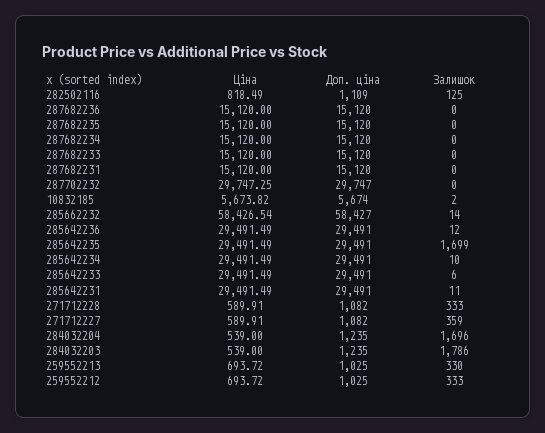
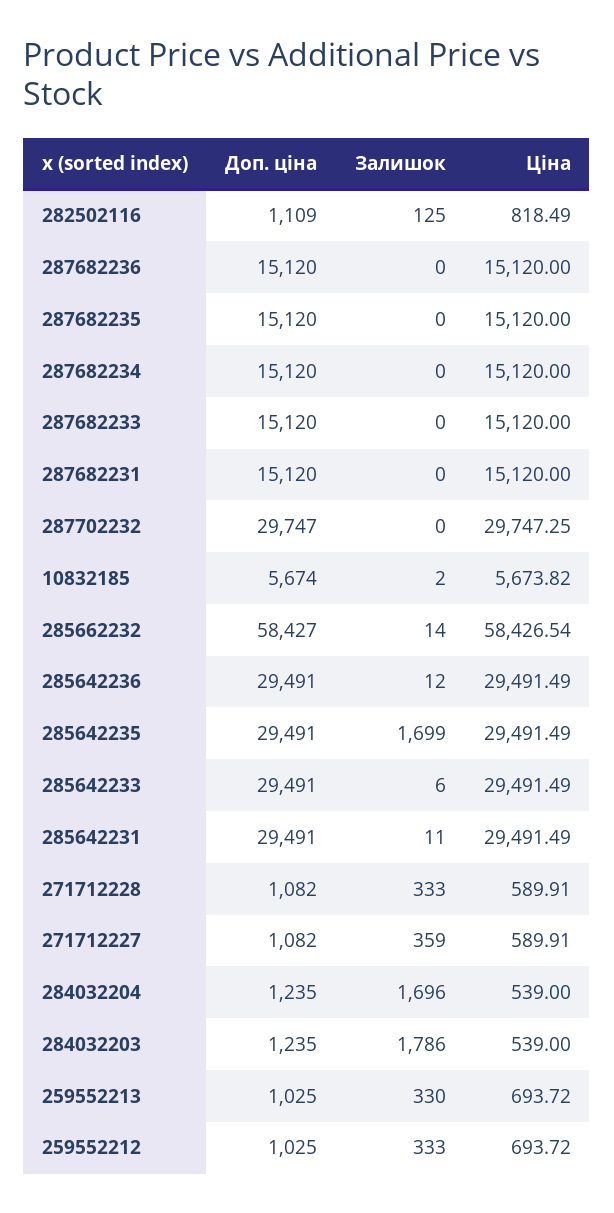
  {
    "Ціна": {
      "282502116": 818.49,
      "287682236": 15120,
      "287682235": 15120,
      "287682234": 15120,
      "287682233": 15120,
      "287682231": 15120,
      "287702232": 29747.25,
      "10832185": 5673.82,
      "285662232": 58426.54,
      "285642236": 29491.49,
      "285642235": 29491.49,
-     "285642234": 29491.49,
      "285642233": 29491.49,
      "285642231": 29491.49,
      "271712228": 589.91,
      "271712227": 589.91,
      "284032204": 539,
      "284032203": 539,
      "259552213": 693.72,
      "259552212": 693.72
    },
    "Доп. ціна": {
      "282502116": 1109,
      "287682236": 15120,
      "287682235": 15120,
      "287682234": 15120,
      "287682233": 15120,
      "287682231": 15120,
      "287702232": 29747,
      "10832185": 5674,
      "285662232": 58427,
      "285642236": 29491,
      "285642235": 29491,
-     "285642234": 29491,
      "285642233": 29491,
      "285642231": 29491,
      "271712228": 1082,
      "271712227": 1082,
      "284032204": 1235,
      "284032203": 1235,
      "259552213": 1025,
      "259552212": 1025
    },
    "Залишок": {
      "282502116": 125,
      "287682236": 0,
      "287682235": 0,
      "287682234": 0,
      "287682233": 0,
      "287682231": 0,
      "287702232": 0,
      "10832185": 2,
      "285662232": 14,
      "285642236": 12,
      "285642235": 1699,
-     "285642234": 10,
      "285642233": 6,
      "285642231": 11,
      "271712228": 333,
      "271712227": 359,
      "284032204": 1696,
      "284032203": 1786,
      "259552213": 330,
      "259552212": 333
    }
  }

